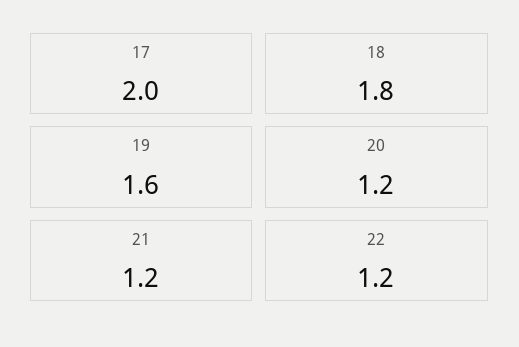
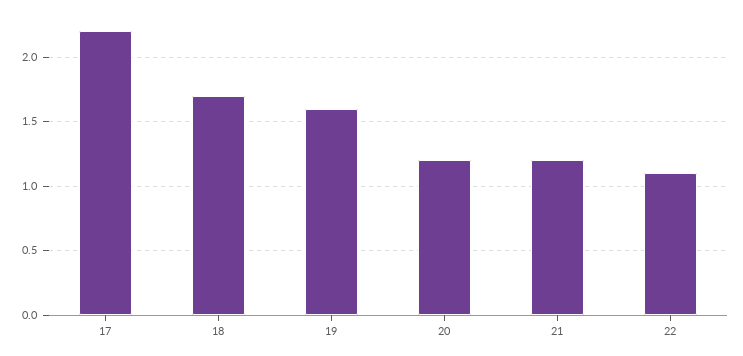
  {
-   "17": 2,
+   "17": 2.2,
-   "18": 1.8,
+   "18": 1.7,
    "19": 1.6,
    "20": 1.2,
    "21": 1.2,
-   "22": 1.2
+   "22": 1.1
  }

